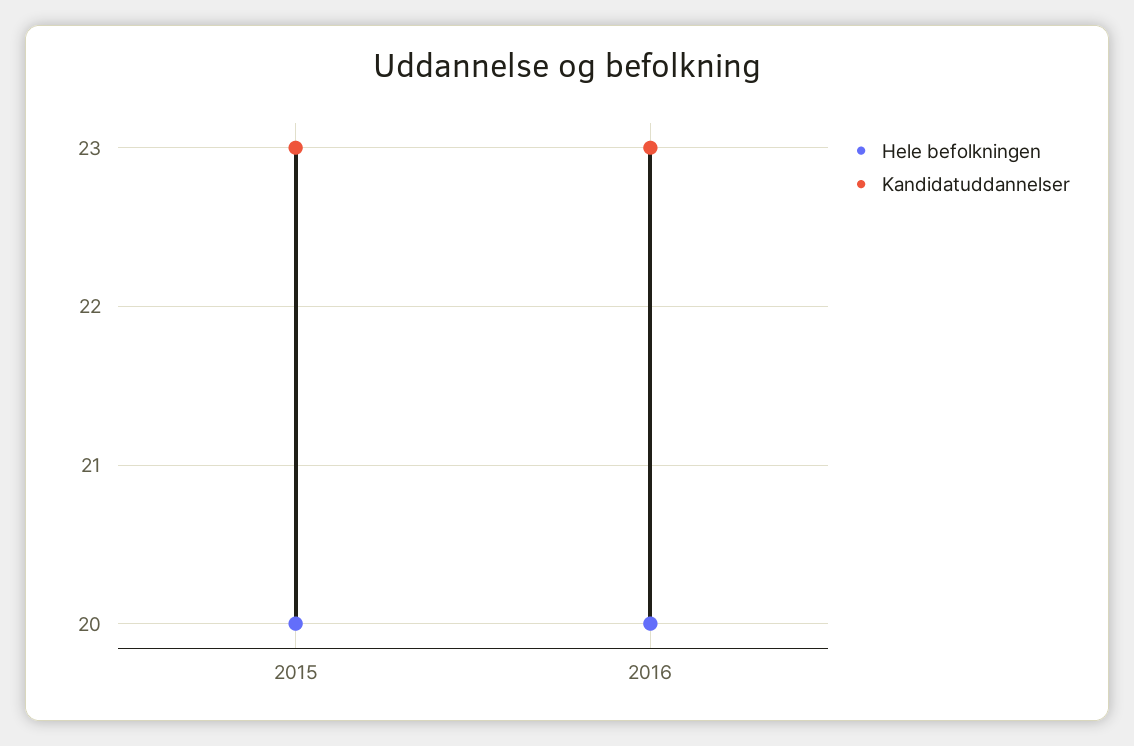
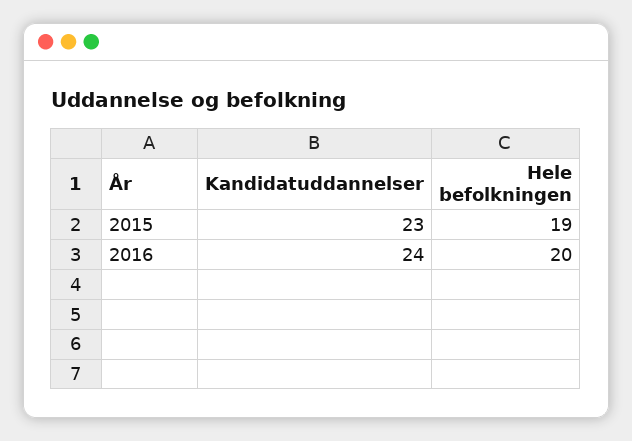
  {
    "Hele befolkningen": {
-     "2015": 20,
+     "2015": 19,
      "2016": 20
    },
    "Kandidatuddannelser": {
      "2015": 23,
-     "2016": 23
+     "2016": 24
    }
  }

